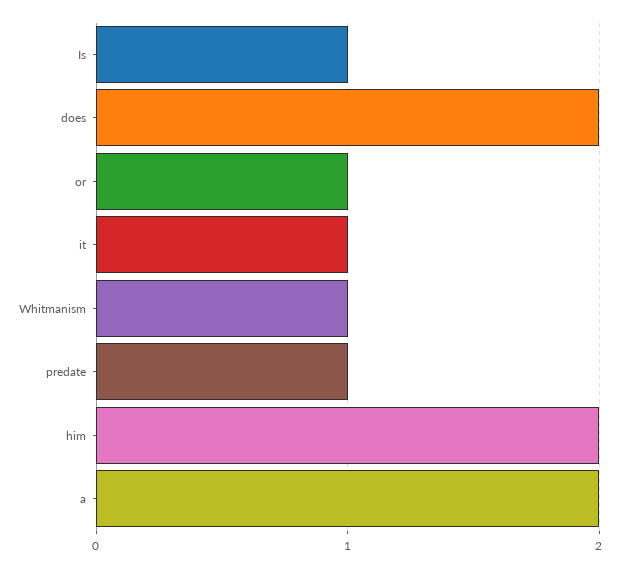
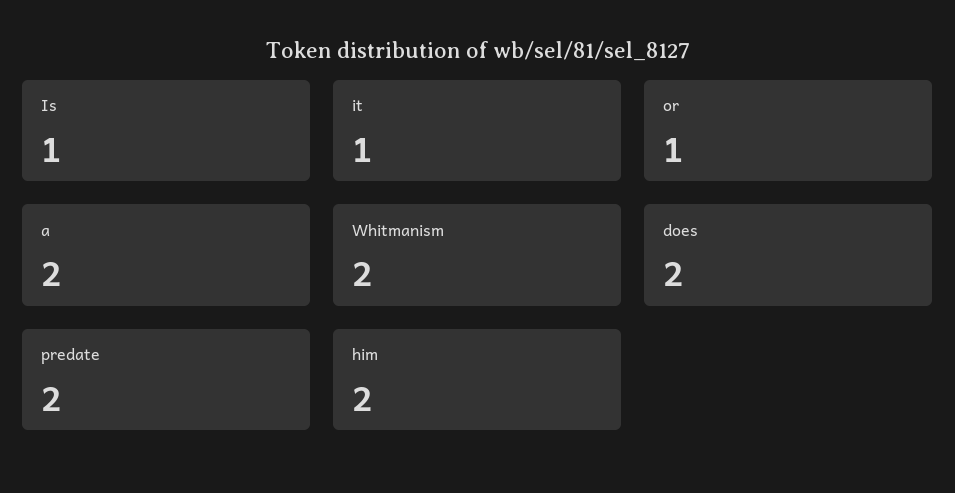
  {
    "Is": 1,
    "does": 2,
    "or": 1,
    "it": 1,
-   "Whitmanism": 1,
+   "Whitmanism": 2,
-   "predate": 1,
+   "predate": 2,
    "him": 2,
    "a": 2
  }

